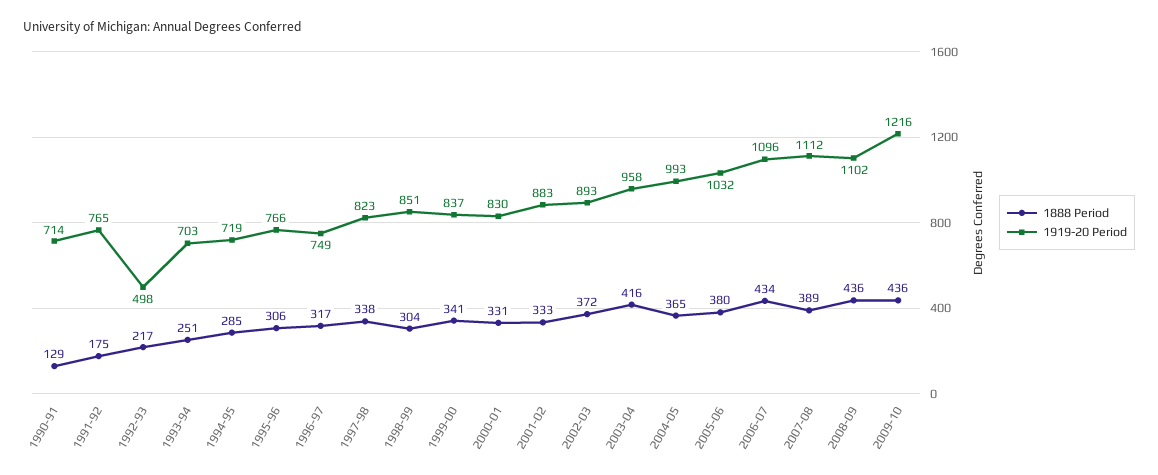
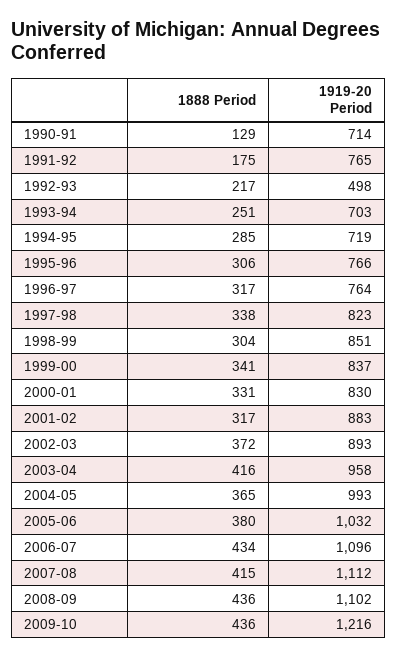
  {
    "1888 Period": {
      "1990-91": 129,
      "1991-92": 175,
      "1992-93": 217,
      "1993-94": 251,
      "1994-95": 285,
      "1995-96": 306,
      "1996-97": 317,
      "1997-98": 338,
      "1998-99": 304,
      "1999-00": 341,
      "2000-01": 331,
-     "2001-02": 333,
+     "2001-02": 317,
      "2002-03": 372,
      "2003-04": 416,
      "2004-05": 365,
      "2005-06": 380,
      "2006-07": 434,
-     "2007-08": 389,
+     "2007-08": 415,
      "2008-09": 436,
      "2009-10": 436
    },
    "1919-20 Period": {
      "1990-91": 714,
      "1991-92": 765,
      "1992-93": 498,
      "1993-94": 703,
      "1994-95": 719,
      "1995-96": 766,
-     "1996-97": 749,
+     "1996-97": 764,
      "1997-98": 823,
      "1998-99": 851,
      "1999-00": 837,
      "2000-01": 830,
      "2001-02": 883,
      "2002-03": 893,
      "2003-04": 958,
      "2004-05": 993,
      "2005-06": 1032,
      "2006-07": 1096,
      "2007-08": 1112,
      "2008-09": 1102,
      "2009-10": 1216
    }
  }

